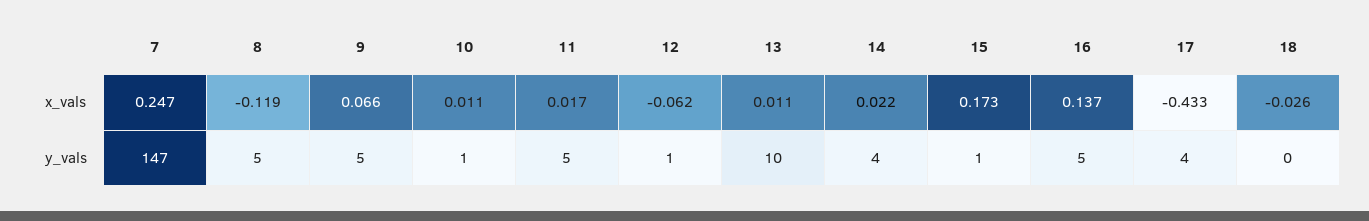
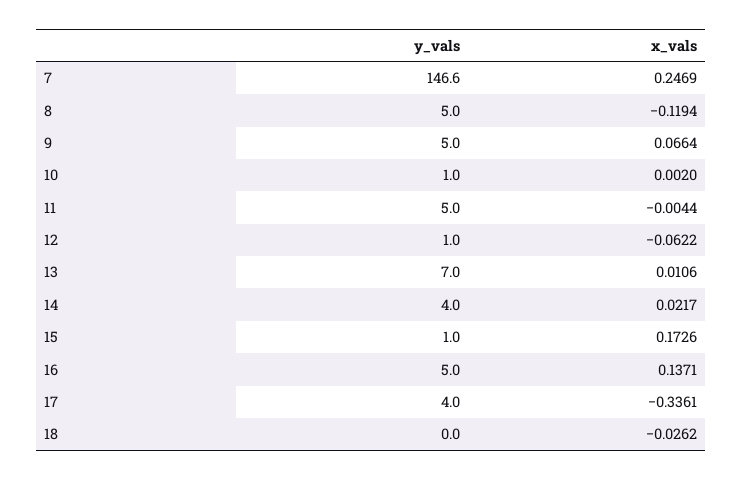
  {
    "7": {
      "x_vals": 0.2469,
      "y_vals": 146.6
    },
    "8": {
      "x_vals": -0.1194,
      "y_vals": 5
    },
    "9": {
      "x_vals": 0.0664,
      "y_vals": 5
    },
    "10": {
-     "x_vals": 0.011,
+     "x_vals": 0.002,
      "y_vals": 1
    },
    "11": {
-     "x_vals": 0.017,
+     "x_vals": -0.0044,
      "y_vals": 5
    },
    "12": {
      "x_vals": -0.0622,
      "y_vals": 1
    },
    "13": {
      "x_vals": 0.0106,
-     "y_vals": 10
+     "y_vals": 7
    },
    "14": {
      "x_vals": 0.0217,
      "y_vals": 4
    },
    "15": {
      "x_vals": 0.1726,
      "y_vals": 1
    },
    "16": {
      "x_vals": 0.1371,
      "y_vals": 5
    },
    "17": {
-     "x_vals": -0.433,
+     "x_vals": -0.3361,
      "y_vals": 4
    },
    "18": {
      "x_vals": -0.0262,
      "y_vals": 0
    }
  }

